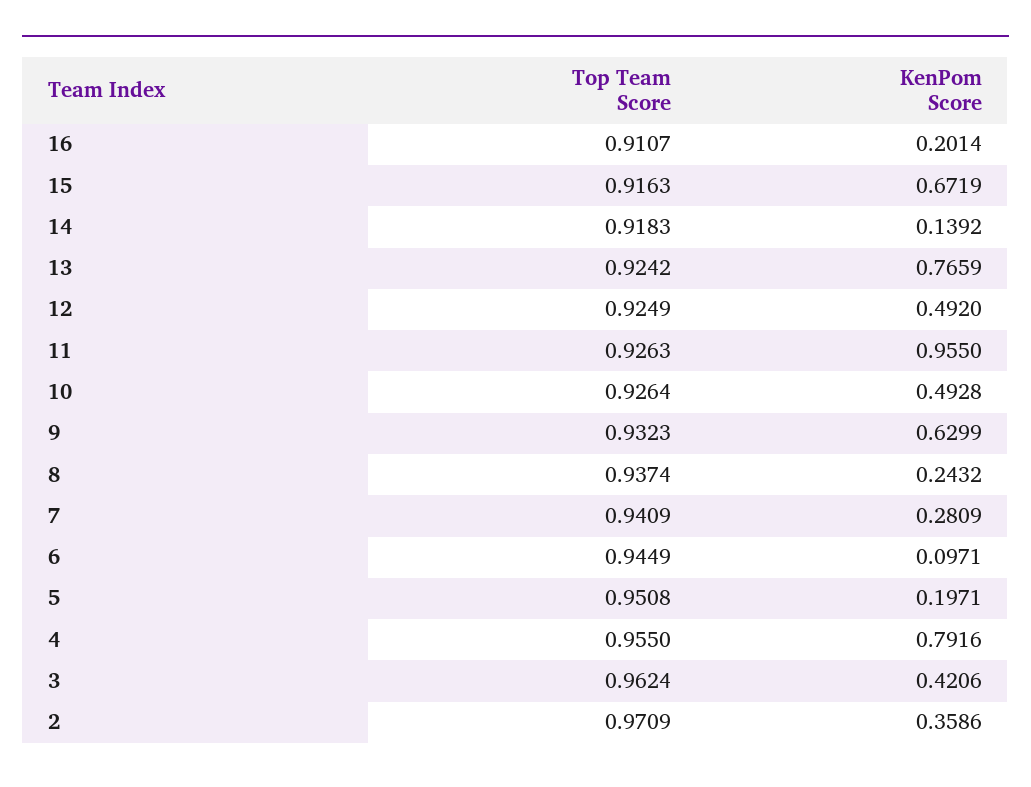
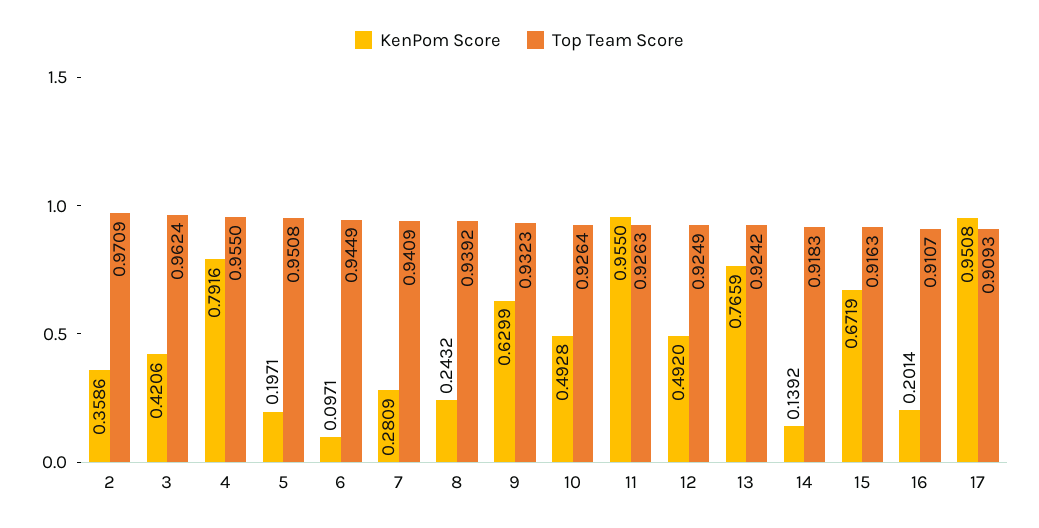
  {
    "Top Team Score": {
      "16": 0.9107,
      "15": 0.9163,
      "14": 0.9183,
      "13": 0.9242,
      "12": 0.9249,
      "11": 0.9263,
      "10": 0.9264,
      "9": 0.9323,
-     "8": 0.9374,
+     "8": 0.9392,
      "7": 0.9409,
      "6": 0.9449,
      "5": 0.9508,
      "4": 0.955,
      "3": 0.9624,
-     "2": 0.9709
+     "2": 0.9709,
+     "17": 0.9093
    },
    "KenPom Score": {
      "16": 0.2014,
      "15": 0.6719,
      "14": 0.1392,
      "13": 0.7659,
      "12": 0.492,
      "11": 0.955,
      "10": 0.4928,
      "9": 0.6299,
      "8": 0.2432,
      "7": 0.2809,
      "6": 0.0971,
      "5": 0.1971,
      "4": 0.7916,
      "3": 0.4206,
-     "2": 0.3586
+     "2": 0.3586,
+     "17": 0.9508
    }
  }

